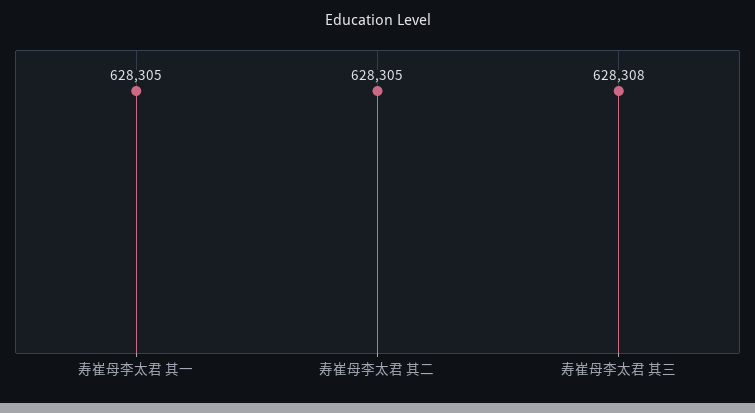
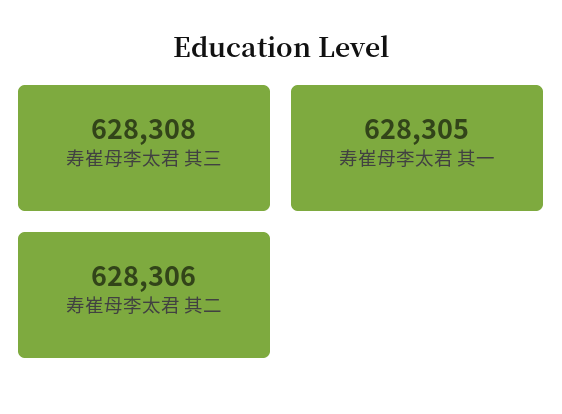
  {
    "寿崔母李太君 其一": 628305,
-   "寿崔母李太君 其二": 628305,
+   "寿崔母李太君 其二": 628306,
    "寿崔母李太君 其三": 628308
  }

